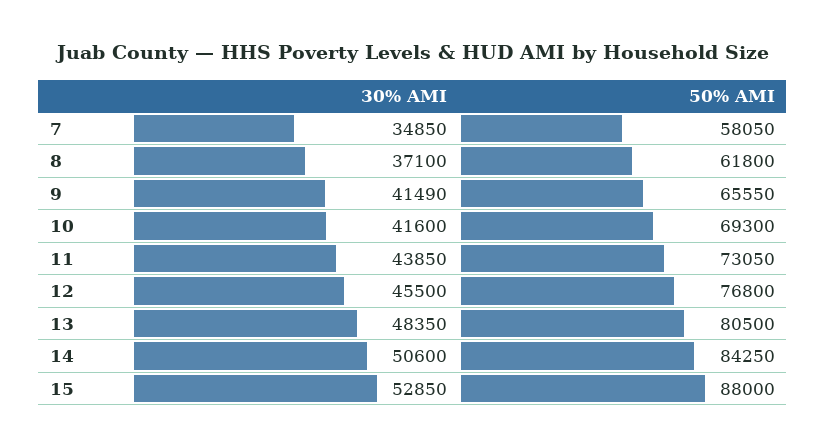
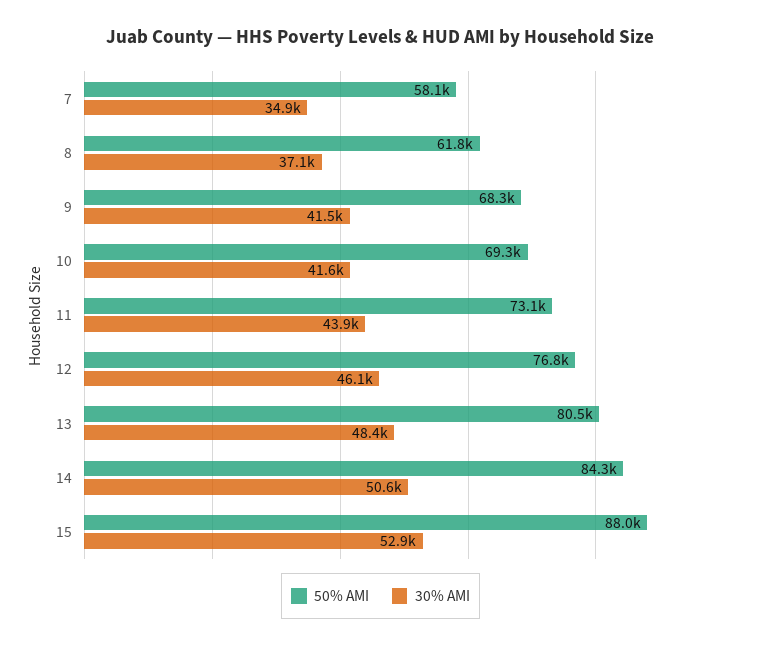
  {
    "30% AMI": {
      "7": 34850,
      "8": 37100,
      "9": 41490,
      "10": 41600,
      "11": 43850,
-     "12": 45500,
+     "12": 46100,
      "13": 48350,
      "14": 50600,
      "15": 52850
    },
    "50% AMI": {
      "7": 58050,
      "8": 61800,
-     "9": 65550,
+     "9": 68300,
      "10": 69300,
      "11": 73050,
      "12": 76800,
      "13": 80500,
      "14": 84250,
      "15": 88000
    }
  }

